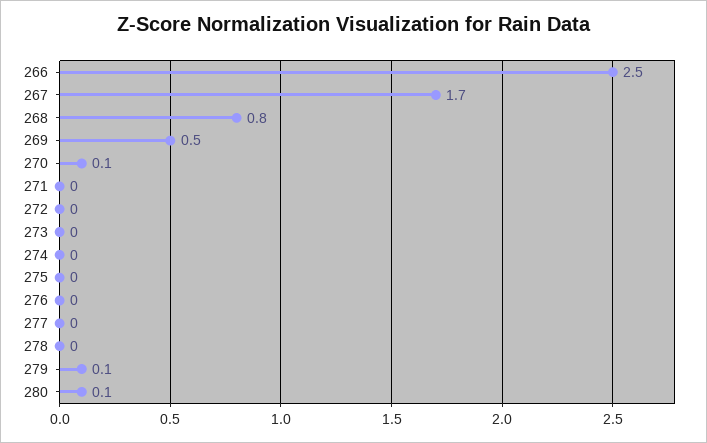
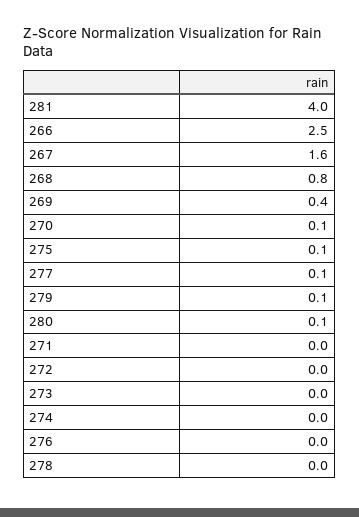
  {
    "266": 2.5,
-   "267": 1.7,
+   "267": 1.6,
    "268": 0.8,
-   "269": 0.5,
+   "269": 0.4,
    "270": 0.1,
    "271": 0,
    "272": 0,
    "273": 0,
    "274": 0,
-   "275": 0,
+   "275": 0.1,
    "276": 0,
-   "277": 0,
+   "277": 0.1,
    "278": 0,
    "279": 0.1,
-   "280": 0.1
+   "280": 0.1,
+   "281": 4
  }

